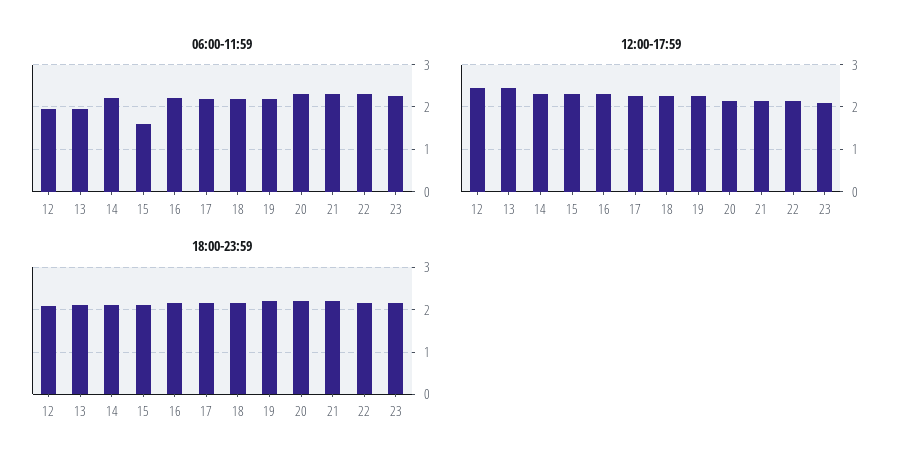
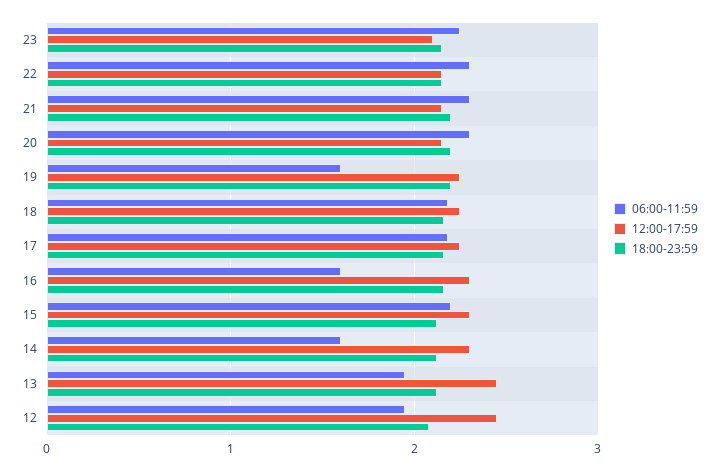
  {
    "06:00-11:59": {
      "12": 2,
      "13": 2,
-     "14": 2.2,
+     "14": 1.6,
-     "15": 1.6,
+     "15": 2.2,
-     "16": 2.2,
+     "16": 1.6,
      "17": 2.2,
      "18": 2.2,
-     "19": 2.2,
+     "19": 1.6,
      "20": 2.3,
      "21": 2.3,
      "22": 2.3,
      "23": 2.3
    },
    "12:00-17:59": {
      "12": 2.5,
      "13": 2.5,
      "14": 2.3,
      "15": 2.3,
      "16": 2.3,
      "17": 2.3,
      "18": 2.3,
      "19": 2.3,
      "20": 2.2,
      "21": 2.2,
      "22": 2.2,
      "23": 2.1
    },
    "18:00-23:59": {
      "12": 2.1,
      "13": 2.1,
      "14": 2.1,
      "15": 2.1,
      "16": 2.2,
      "17": 2.2,
      "18": 2.2,
      "19": 2.2,
      "20": 2.2,
      "21": 2.2,
      "22": 2.2,
      "23": 2.2
    }
  }

